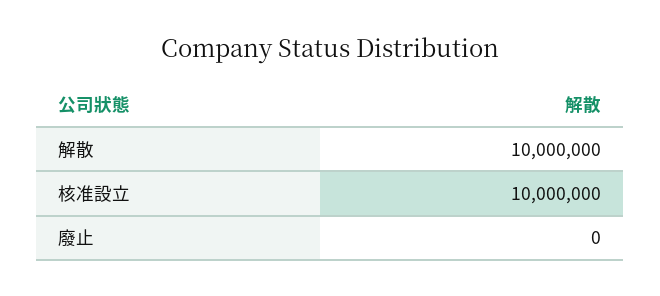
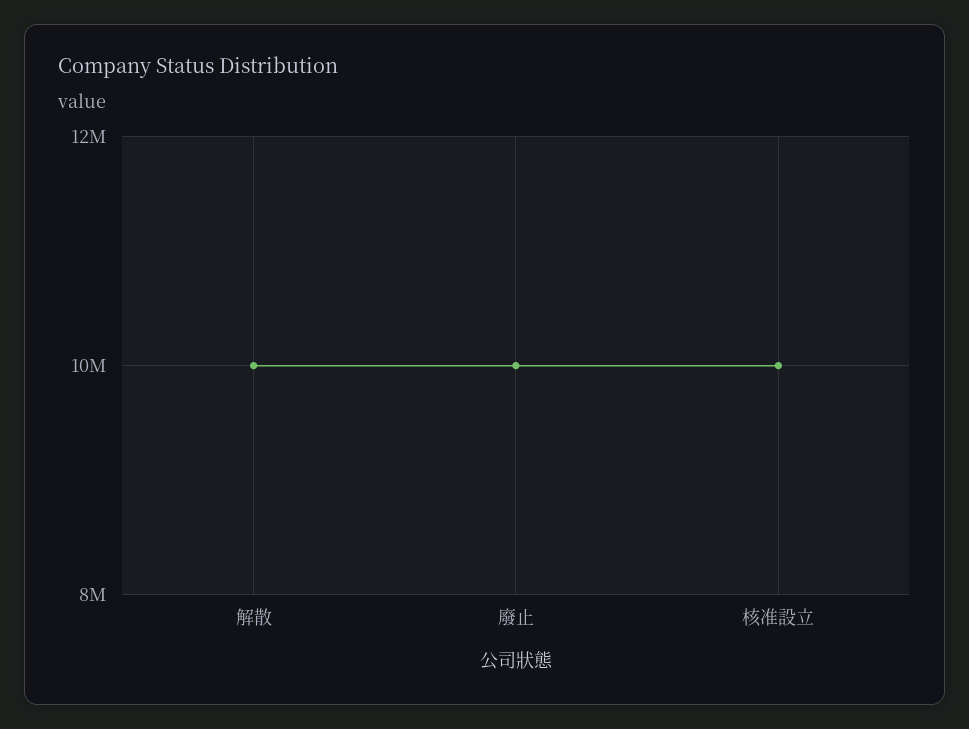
  {
    "解散": 10000000,
    "核准設立": 10000000,
-   "廢止": 0
+   "廢止": 10000000
  }

